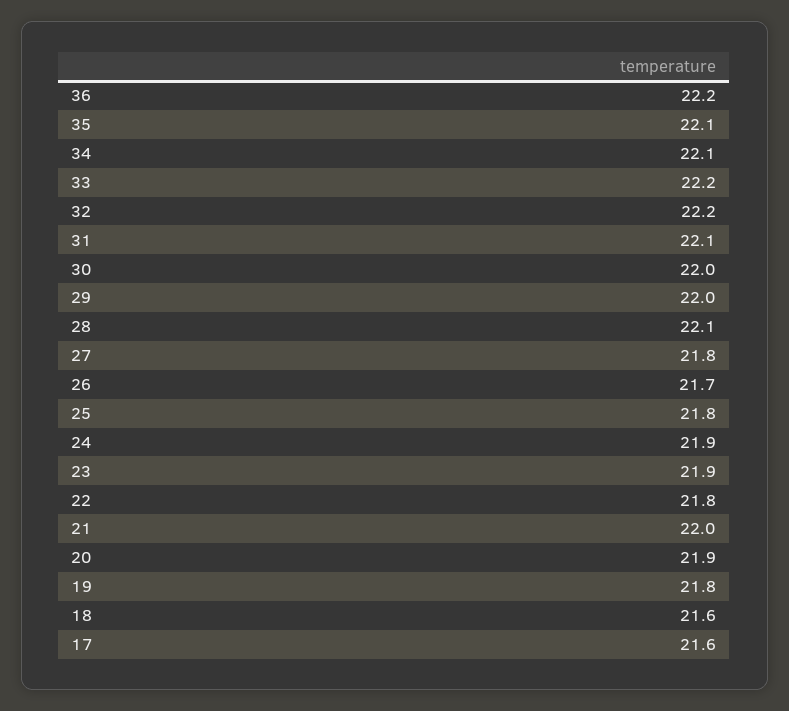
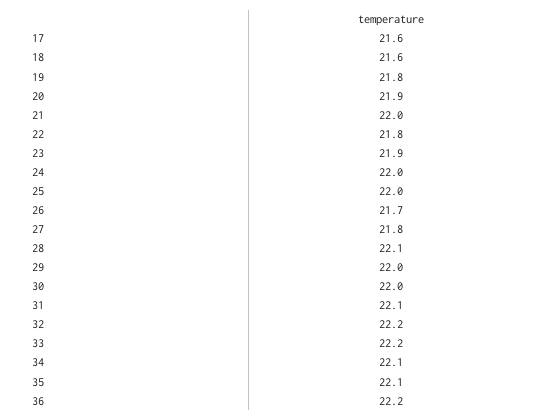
  {
    "36": 22.2,
    "35": 22.1,
    "34": 22.1,
    "33": 22.2,
    "32": 22.2,
    "31": 22.1,
    "30": 22,
    "29": 22,
    "28": 22.1,
    "27": 21.8,
    "26": 21.7,
-   "25": 21.8,
+   "25": 22,
-   "24": 21.9,
+   "24": 22,
    "23": 21.9,
    "22": 21.8,
    "21": 22,
    "20": 21.9,
    "19": 21.8,
    "18": 21.6,
    "17": 21.6
  }

